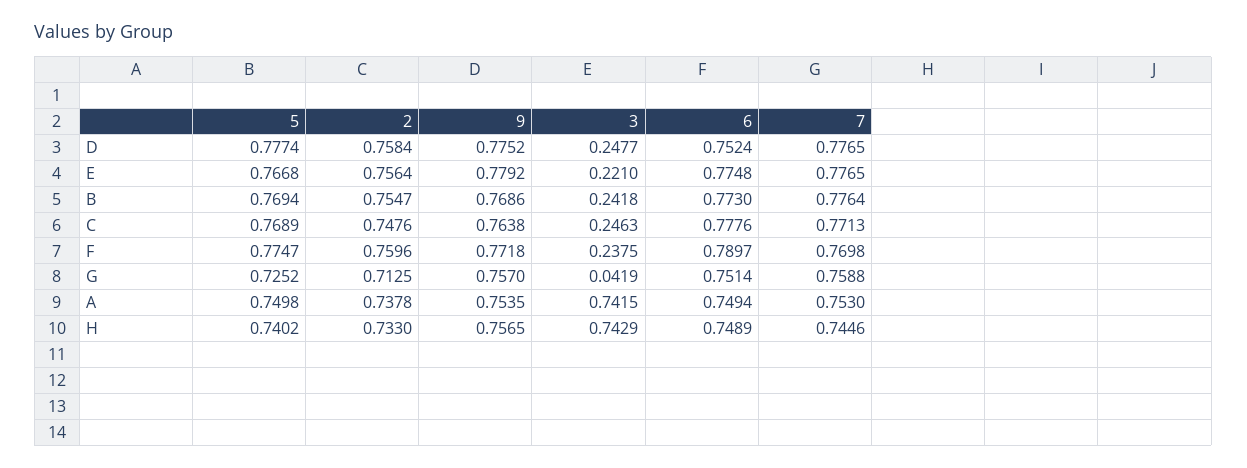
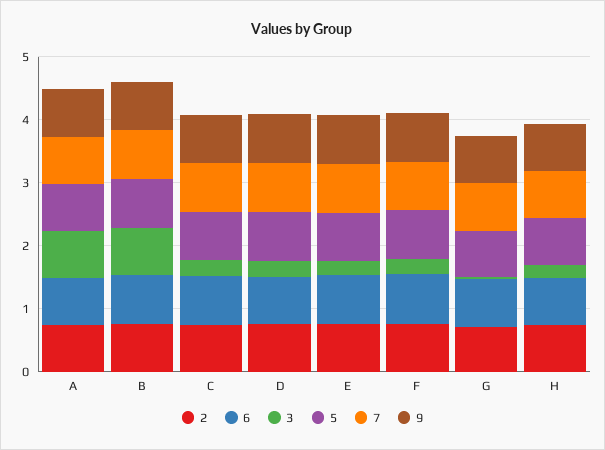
  {
    "5": {
      "D": 0.7774,
      "E": 0.7668,
      "B": 0.7694,
      "C": 0.7689,
      "F": 0.7747,
      "G": 0.7252,
      "A": 0.7498,
      "H": 0.7402
    },
    "2": {
      "D": 0.7584,
      "E": 0.7564,
      "B": 0.7547,
      "C": 0.7476,
      "F": 0.7596,
      "G": 0.7125,
      "A": 0.7378,
      "H": 0.733
    },
    "9": {
      "D": 0.7752,
      "E": 0.7792,
      "B": 0.7686,
      "C": 0.7638,
      "F": 0.7718,
      "G": 0.757,
      "A": 0.7535,
      "H": 0.7565
    },
    "3": {
      "D": 0.2477,
      "E": 0.221,
-     "B": 0.2418,
+     "B": 0.8,
      "C": 0.2463,
      "F": 0.2375,
      "G": 0.0419,
      "A": 0.7415,
-     "H": 0.7429
+     "H": 0.2
    },
    "6": {
      "D": 0.7524,
      "E": 0.7748,
      "B": 0.773,
      "C": 0.7776,
      "F": 0.7897,
      "G": 0.7514,
      "A": 0.7494,
      "H": 0.7489
    },
    "7": {
      "D": 0.7765,
      "E": 0.7765,
      "B": 0.7764,
      "C": 0.7713,
      "F": 0.7698,
      "G": 0.7588,
      "A": 0.753,
      "H": 0.7446
    }
  }

